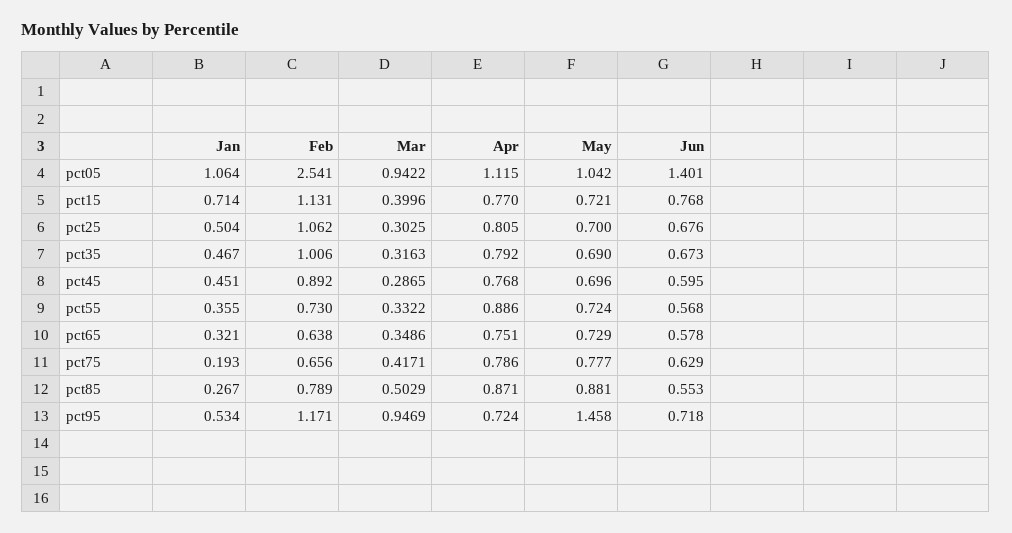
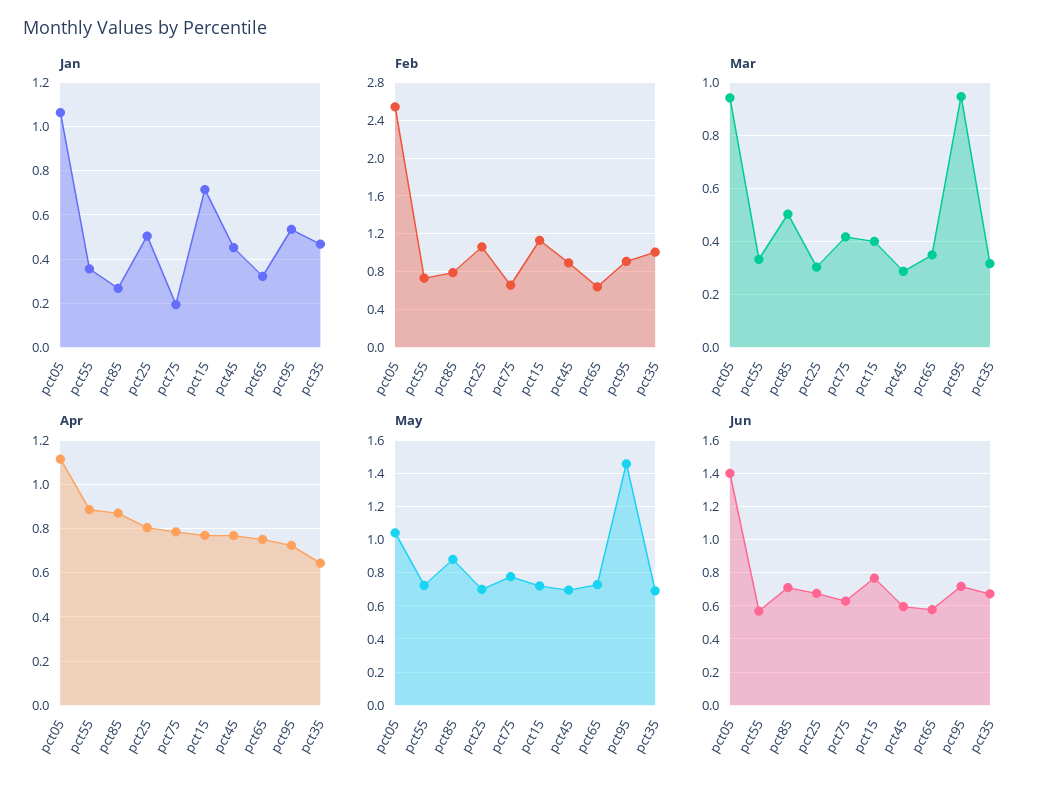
  {
    "Jan": {
      "pct05": 1.064,
      "pct15": 0.714,
      "pct25": 0.504,
      "pct35": 0.467,
      "pct45": 0.451,
      "pct55": 0.355,
      "pct65": 0.321,
      "pct75": 0.193,
      "pct85": 0.267,
      "pct95": 0.534
    },
    "Feb": {
      "pct05": 2.541,
      "pct15": 1.131,
      "pct25": 1.062,
      "pct35": 1.006,
      "pct45": 0.892,
      "pct55": 0.73,
      "pct65": 0.638,
      "pct75": 0.656,
      "pct85": 0.789,
-     "pct95": 1.171
+     "pct95": 0.9
    },
    "Mar": {
      "pct05": 0.9422,
      "pct15": 0.3996,
      "pct25": 0.3025,
      "pct35": 0.3163,
      "pct45": 0.2865,
      "pct55": 0.3322,
      "pct65": 0.3486,
      "pct75": 0.4171,
      "pct85": 0.5029,
      "pct95": 0.9469
    },
    "Apr": {
      "pct05": 1.115,
      "pct15": 0.77,
      "pct25": 0.805,
-     "pct35": 0.792,
+     "pct35": 0.65,
      "pct45": 0.768,
      "pct55": 0.886,
      "pct65": 0.751,
      "pct75": 0.786,
      "pct85": 0.871,
      "pct95": 0.724
    },
    "May": {
      "pct05": 1.042,
      "pct15": 0.721,
      "pct25": 0.7,
      "pct35": 0.69,
      "pct45": 0.696,
      "pct55": 0.724,
      "pct65": 0.729,
      "pct75": 0.777,
      "pct85": 0.881,
      "pct95": 1.458
    },
    "Jun": {
      "pct05": 1.401,
      "pct15": 0.768,
      "pct25": 0.676,
      "pct35": 0.673,
      "pct45": 0.595,
      "pct55": 0.568,
      "pct65": 0.578,
      "pct75": 0.629,
-     "pct85": 0.553,
+     "pct85": 0.7,
      "pct95": 0.718
    }
  }

